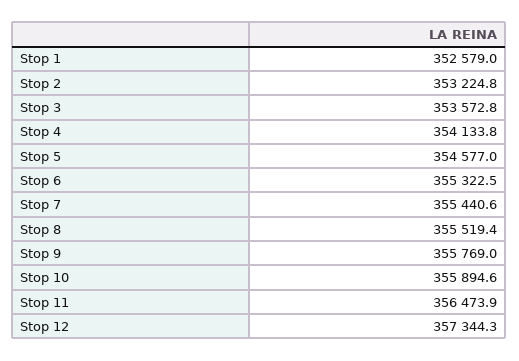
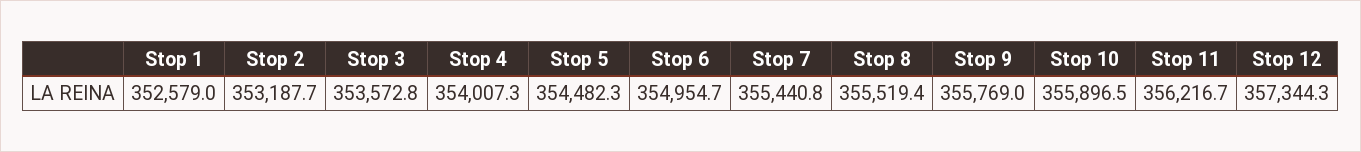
  {
    "Stop 1": 352579,
-   "Stop 2": 353224.8,
+   "Stop 2": 353187.7,
    "Stop 3": 353572.8,
-   "Stop 4": 354133.8,
+   "Stop 4": 354007.3,
-   "Stop 5": 354577,
+   "Stop 5": 354482.3,
-   "Stop 6": 355322.5,
+   "Stop 6": 354954.7,
-   "Stop 7": 355440.6,
+   "Stop 7": 355440.8,
    "Stop 8": 355519.4,
    "Stop 9": 355769,
-   "Stop 10": 355894.6,
+   "Stop 10": 355896.5,
-   "Stop 11": 356473.9,
+   "Stop 11": 356216.7,
    "Stop 12": 357344.3
  }

